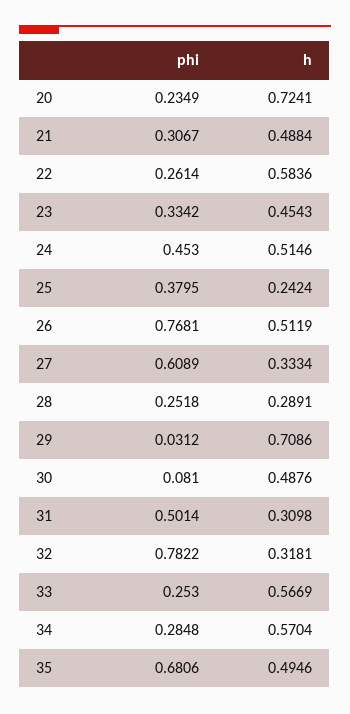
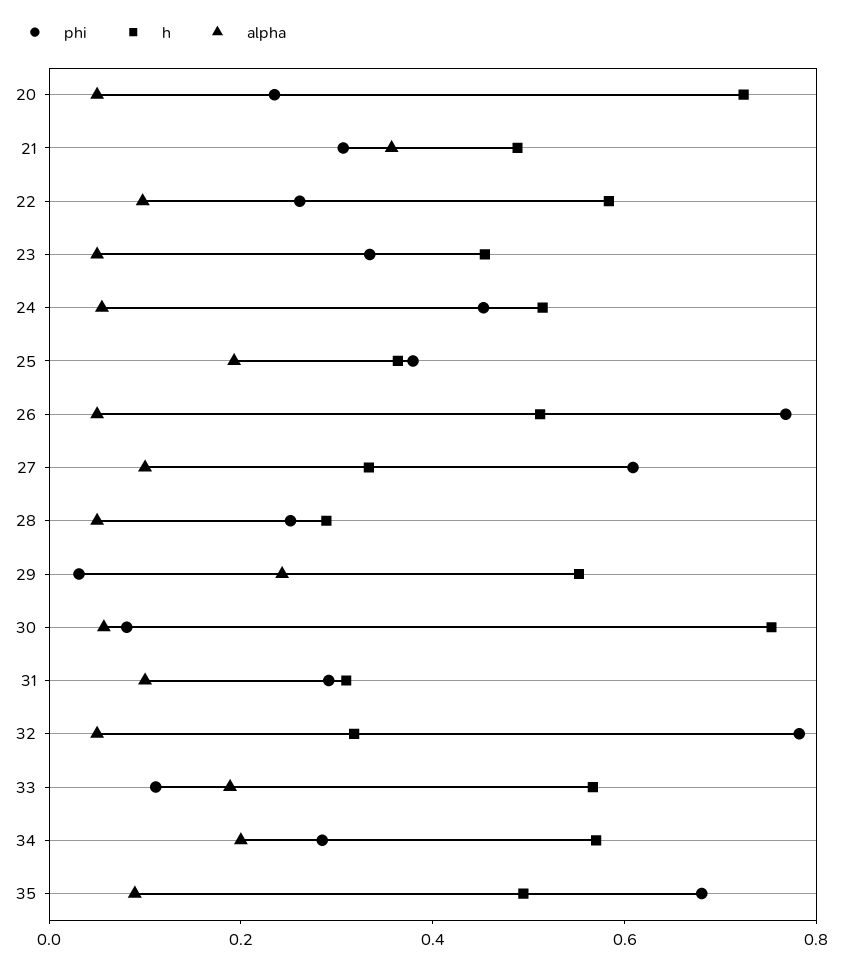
  {
    "phi": {
      "20": 0.2349,
      "21": 0.3067,
      "22": 0.2614,
      "23": 0.3342,
      "24": 0.453,
      "25": 0.3795,
      "26": 0.7681,
      "27": 0.6089,
      "28": 0.2518,
      "29": 0.0312,
      "30": 0.081,
-     "31": 0.5014,
+     "31": 0.3,
      "32": 0.7822,
-     "33": 0.253,
+     "33": 0.1,
      "34": 0.2848,
      "35": 0.6806
    },
    "h": {
      "20": 0.7241,
      "21": 0.4884,
      "22": 0.5836,
      "23": 0.4543,
      "24": 0.5146,
-     "25": 0.2424,
+     "25": 0.35,
      "26": 0.5119,
      "27": 0.3334,
      "28": 0.2891,
-     "29": 0.7086,
+     "29": 0.55,
-     "30": 0.4876,
+     "30": 0.75,
      "31": 0.3098,
      "32": 0.3181,
      "33": 0.5669,
      "34": 0.5704,
      "35": 0.4946
-   }
+   },
+   "alpha": {
+     "20": 0.05,
+     "21": 0.35,
+     "22": 0.1,
+     "23": 0.05,
+     "24": 0.05,
+     "25": 0.2,
+     "26": 0.05,
+     "27": 0.1,
+     "28": 0.05,
+     "29": 0.25,
+     "30": 0.05,
+     "31": 0.1,
+     "32": 0.05,
+     "33": 0.2,
+     "34": 0.2,
+     "35": 0.1
+   }
  }

